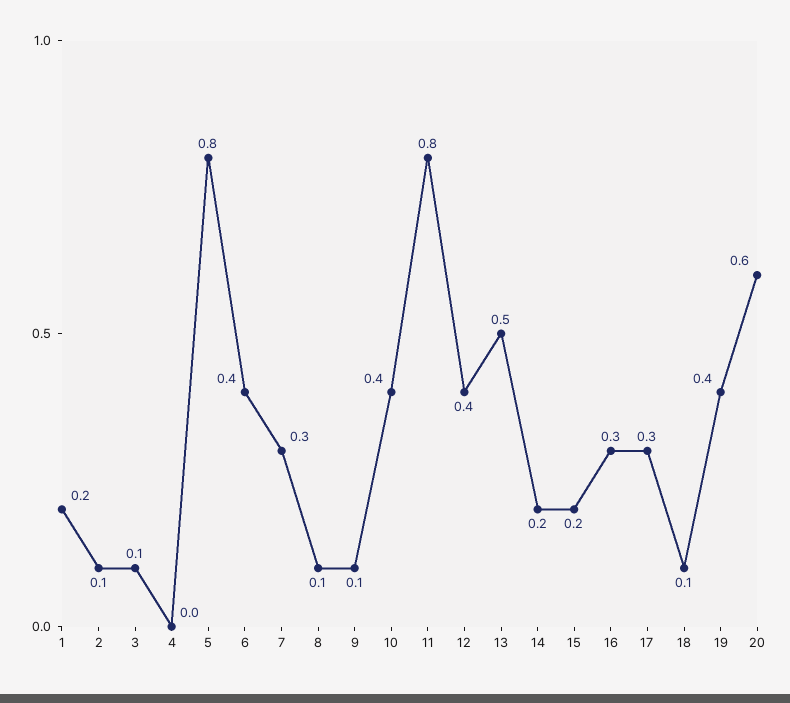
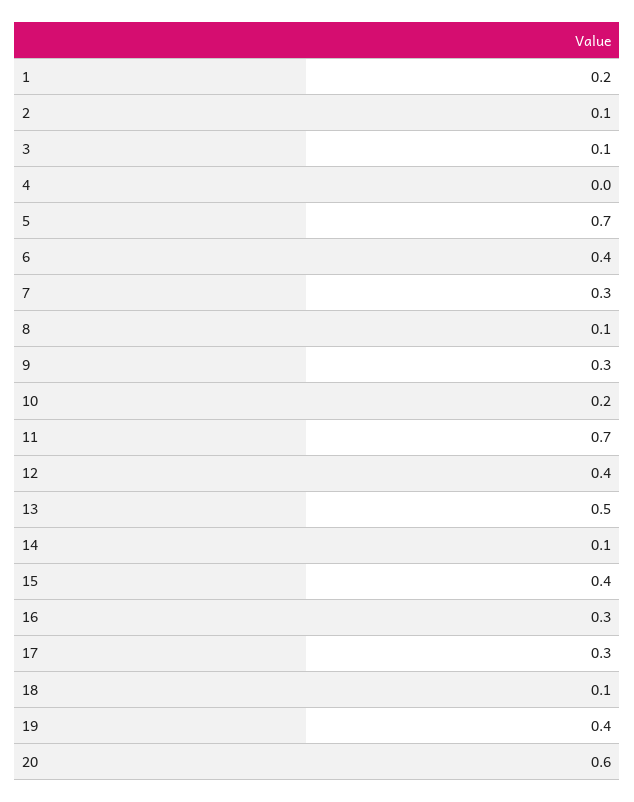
  {
    "1": 0.2,
    "2": 0.1,
    "3": 0.1,
    "4": 0,
-   "5": 0.8,
+   "5": 0.7,
    "6": 0.4,
    "7": 0.3,
    "8": 0.1,
-   "9": 0.1,
+   "9": 0.3,
-   "10": 0.4,
+   "10": 0.2,
-   "11": 0.8,
+   "11": 0.7,
    "12": 0.4,
    "13": 0.5,
-   "14": 0.2,
+   "14": 0.1,
-   "15": 0.2,
+   "15": 0.4,
    "16": 0.3,
    "17": 0.3,
    "18": 0.1,
    "19": 0.4,
    "20": 0.6
  }

